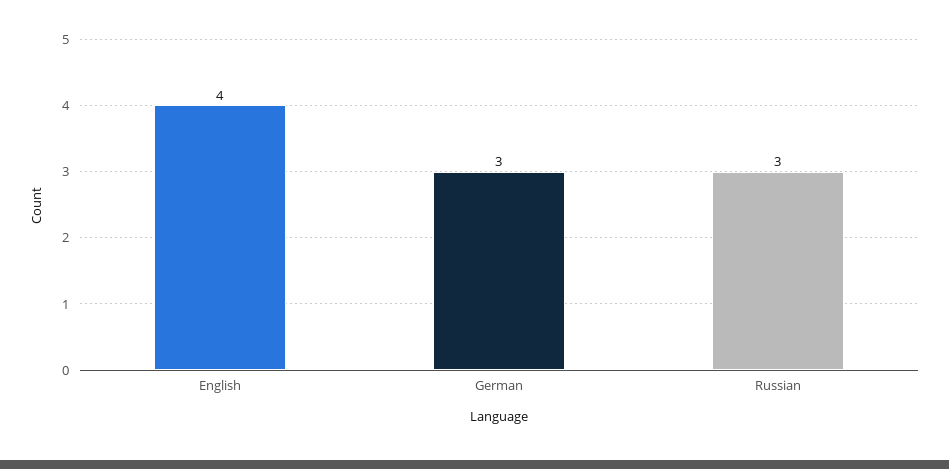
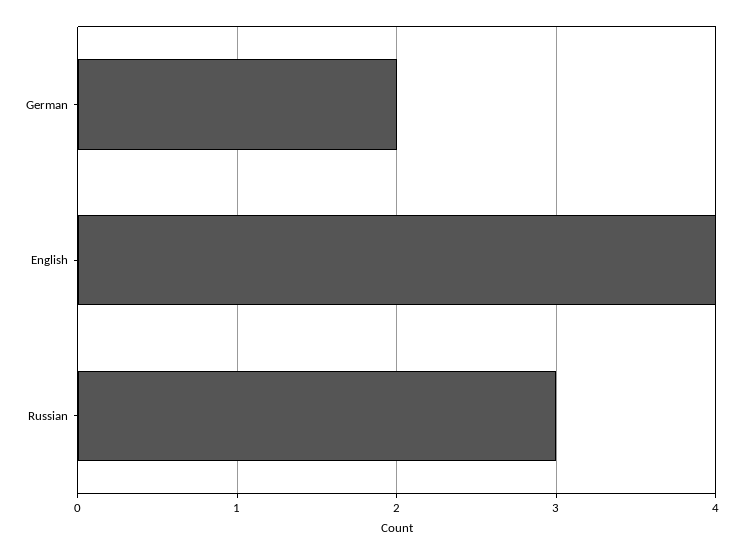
  {
    "English": 4,
-   "German": 3,
+   "German": 2,
    "Russian": 3
  }

